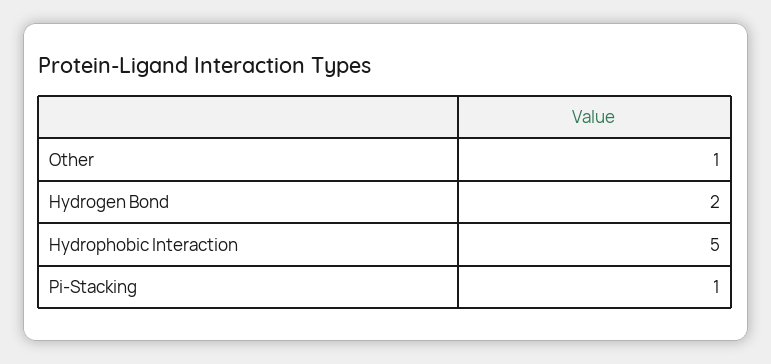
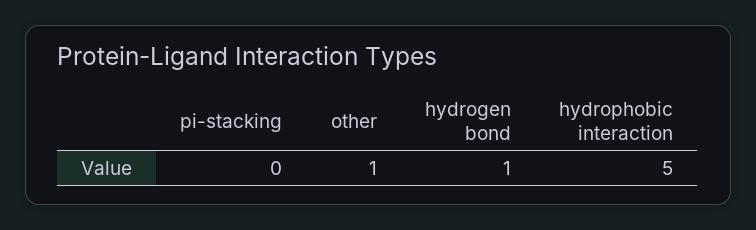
  {
    "Other": 1,
-   "Hydrogen Bond": 2,
+   "Hydrogen Bond": 1,
    "Hydrophobic Interaction": 5,
-   "Pi-Stacking": 1
+   "Pi-Stacking": 0
  }

